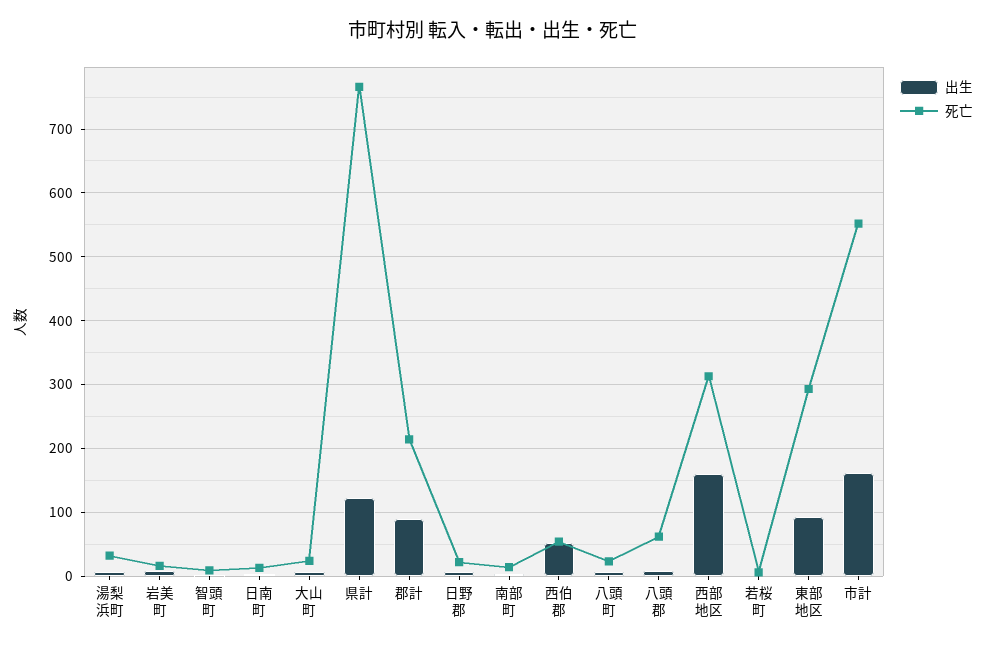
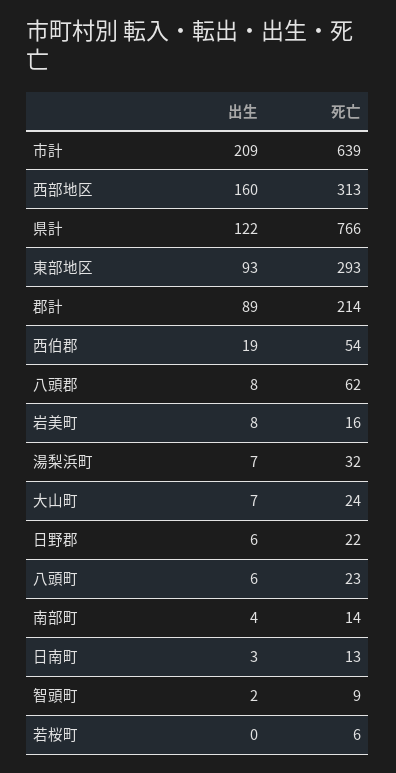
  {
    "出生": {
      "湯梨浜町": 7,
      "岩美町": 8,
      "智頭町": 2,
      "日南町": 3,
      "大山町": 7,
      "県計": 122,
      "郡計": 89,
      "日野郡": 6,
      "南部町": 4,
-     "西伯郡": 50,
+     "西伯郡": 19,
      "八頭町": 6,
      "八頭郡": 8,
      "西部地区": 160,
      "若桜町": 0,
      "東部地区": 93,
-     "市計": 160
+     "市計": 209
    },
    "死亡": {
      "湯梨浜町": 32,
      "岩美町": 16,
      "智頭町": 9,
      "日南町": 13,
      "大山町": 24,
      "県計": 766,
      "郡計": 214,
      "日野郡": 22,
      "南部町": 14,
      "西伯郡": 54,
      "八頭町": 23,
      "八頭郡": 62,
      "西部地区": 313,
      "若桜町": 6,
      "東部地区": 293,
-     "市計": 550
+     "市計": 639
    }
  }

